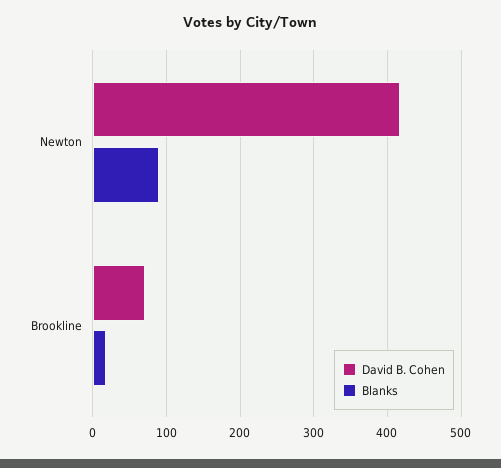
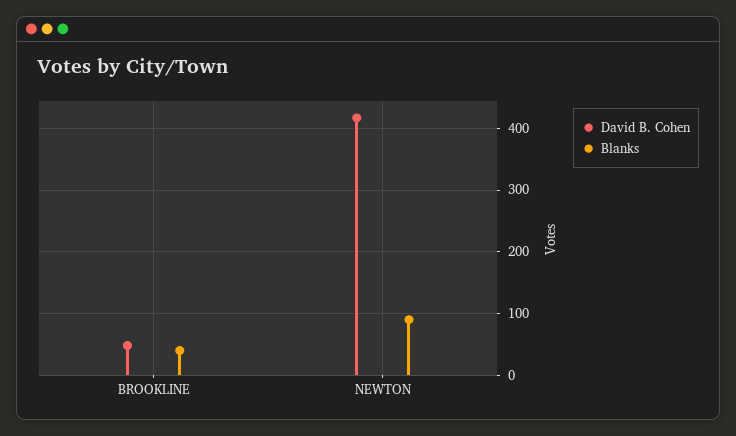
  {
    "David B. Cohen": {
      "Newton": 420,
-     "Brookline": 70
+     "Brookline": 50
    },
    "Blanks": {
      "Newton": 90,
-     "Brookline": 20
+     "Brookline": 40
    }
  }

